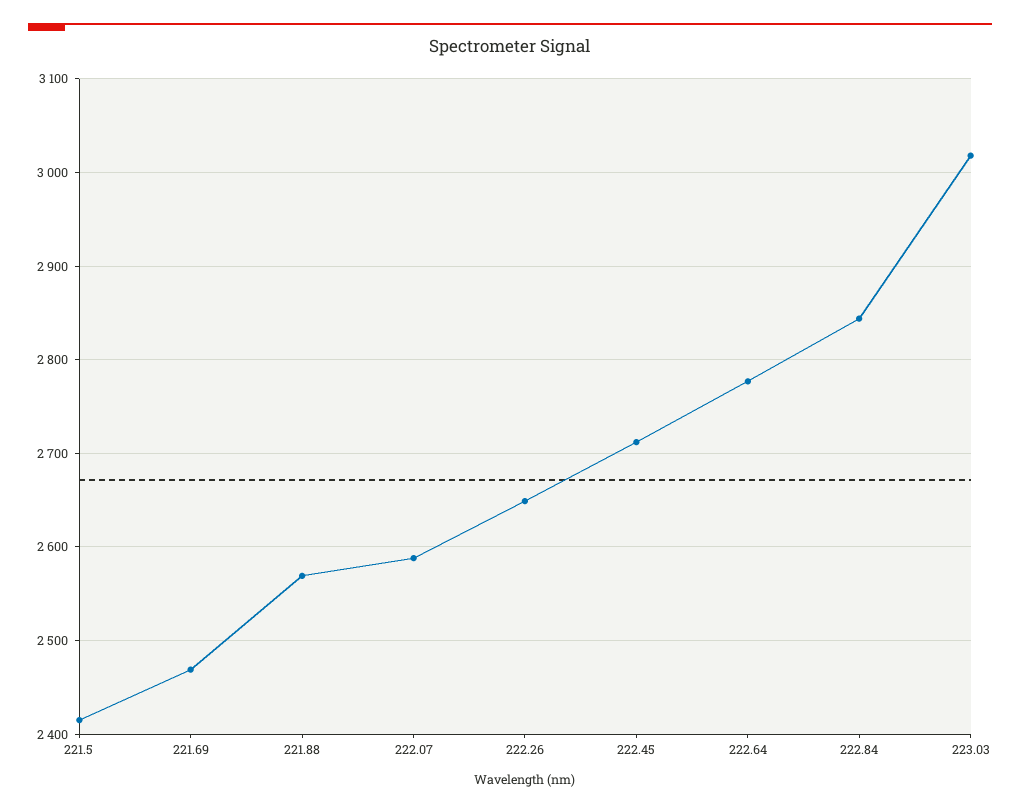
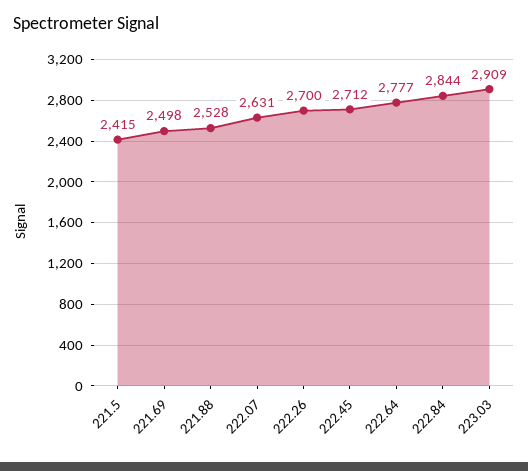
  {
    "221.5": 2415,
-   "221.69": 2470,
+   "221.69": 2498,
-   "221.88": 2570,
+   "221.88": 2528,
-   "222.07": 2590,
+   "222.07": 2631,
-   "222.26": 2650,
+   "222.26": 2700,
    "222.45": 2712,
    "222.64": 2777,
    "222.84": 2844,
-   "223.03": 3020
+   "223.03": 2909
  }

